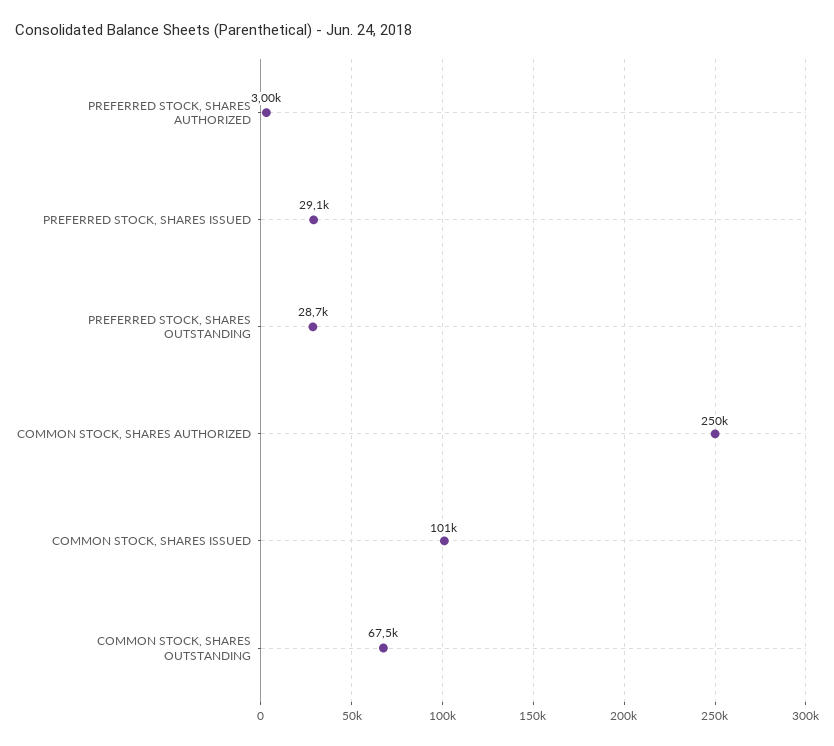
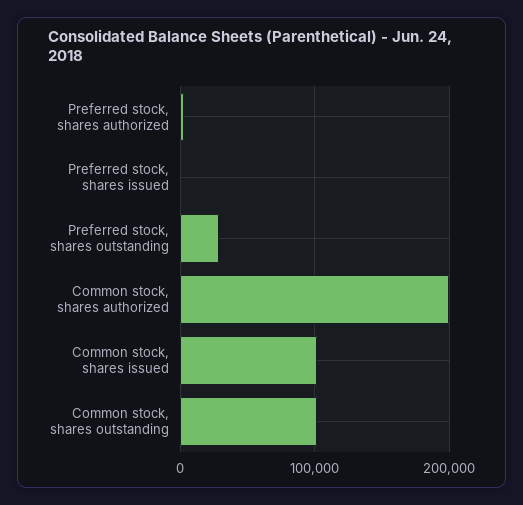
  {
    "PREFERRED STOCK, SHARES AUTHORIZED": 3000,
-   "PREFERRED STOCK, SHARES ISSUED": 29100,
+   "PREFERRED STOCK, SHARES ISSUED": 0,
    "PREFERRED STOCK, SHARES OUTSTANDING": 28700,
-   "COMMON STOCK, SHARES AUTHORIZED": 250000,
+   "COMMON STOCK, SHARES AUTHORIZED": 200000,
    "COMMON STOCK, SHARES ISSUED": 101000,
-   "COMMON STOCK, SHARES OUTSTANDING": 67500
+   "COMMON STOCK, SHARES OUTSTANDING": 100000
  }

